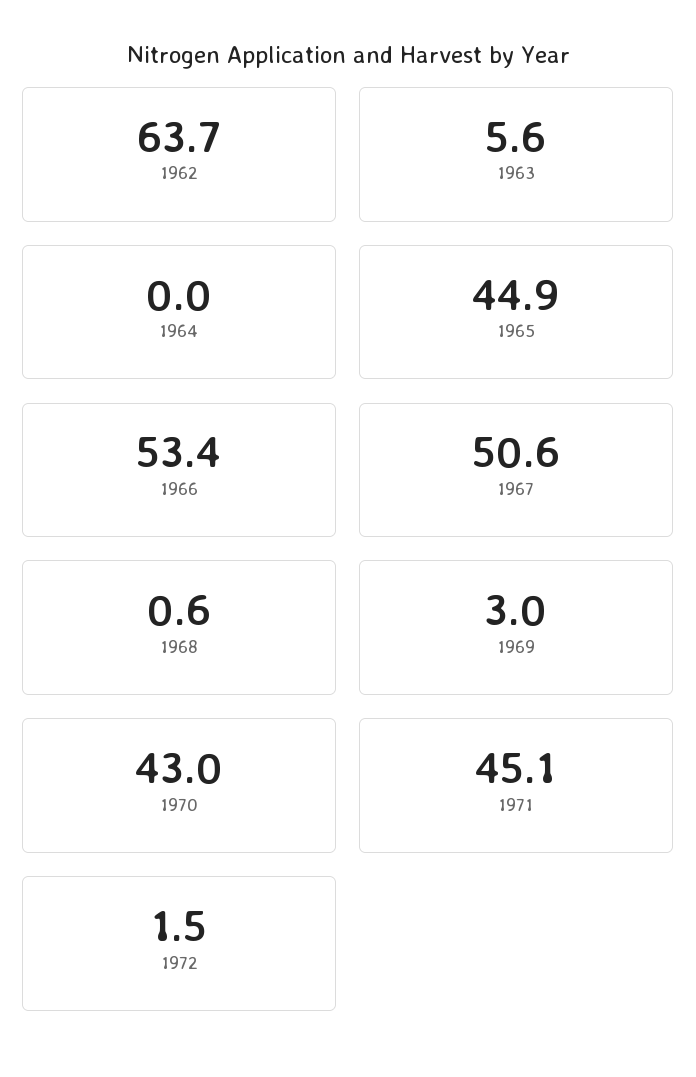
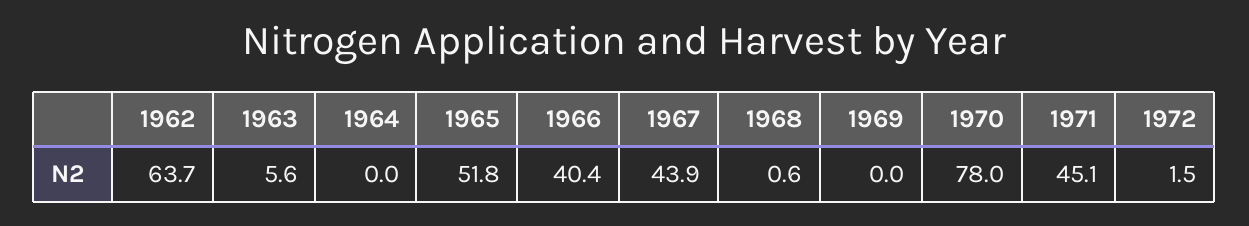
  {
    "1962": 63.7,
    "1963": 5.6,
    "1964": 0,
-   "1965": 44.9,
+   "1965": 51.8,
-   "1966": 53.4,
+   "1966": 40.4,
-   "1967": 50.6,
+   "1967": 43.9,
    "1968": 0.6,
-   "1969": 3,
+   "1969": 0,
-   "1970": 43,
+   "1970": 78,
    "1971": 45.1,
    "1972": 1.5
  }

